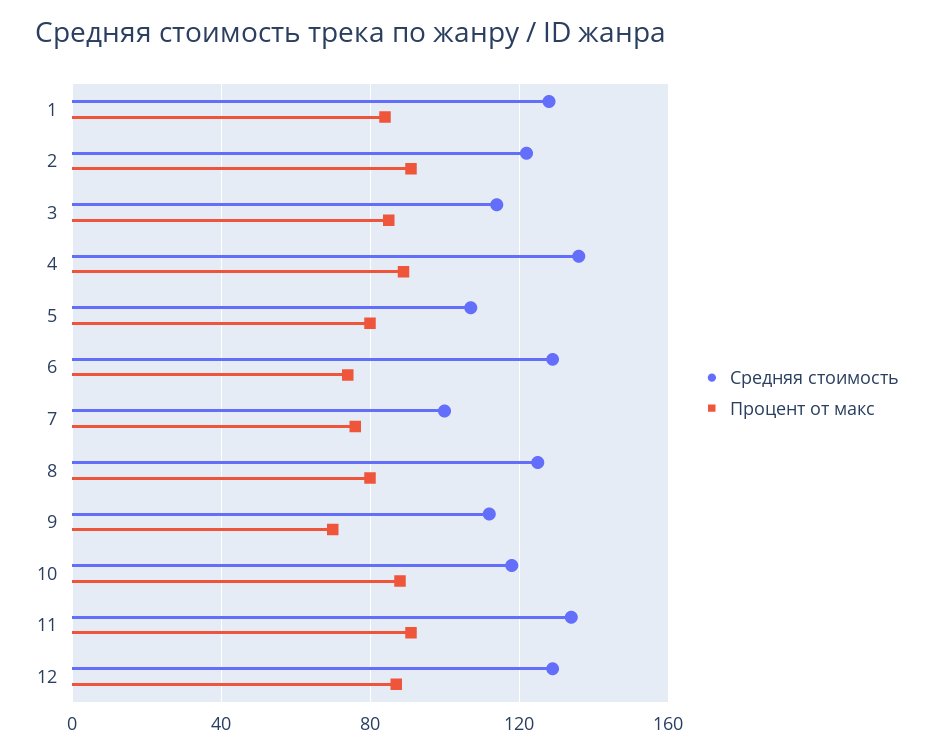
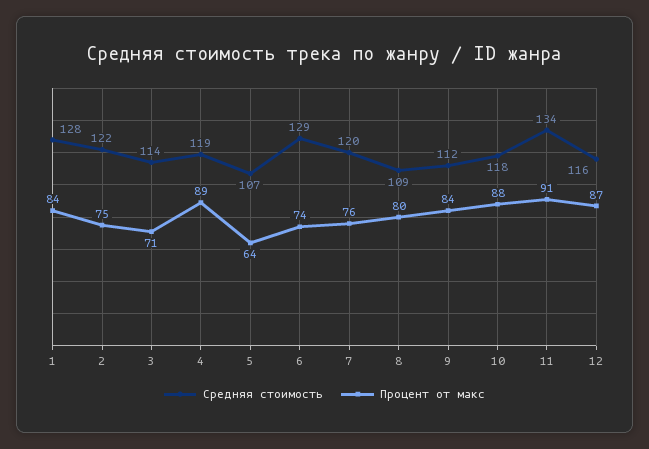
  {
    "Средняя стоимость": {
      "1": 128,
      "2": 122,
      "3": 114,
-     "4": 135,
+     "4": 119,
      "5": 107,
      "6": 129,
-     "7": 100,
+     "7": 120,
-     "8": 125,
+     "8": 109,
      "9": 112,
      "10": 118,
      "11": 134,
-     "12": 130
+     "12": 116
    },
    "Процент от макс": {
      "1": 84,
-     "2": 90,
+     "2": 75,
-     "3": 85,
+     "3": 71,
      "4": 89,
-     "5": 80,
+     "5": 64,
      "6": 74,
      "7": 76,
      "8": 80,
-     "9": 70,
+     "9": 84,
      "10": 88,
      "11": 91,
      "12": 87
    }
  }

